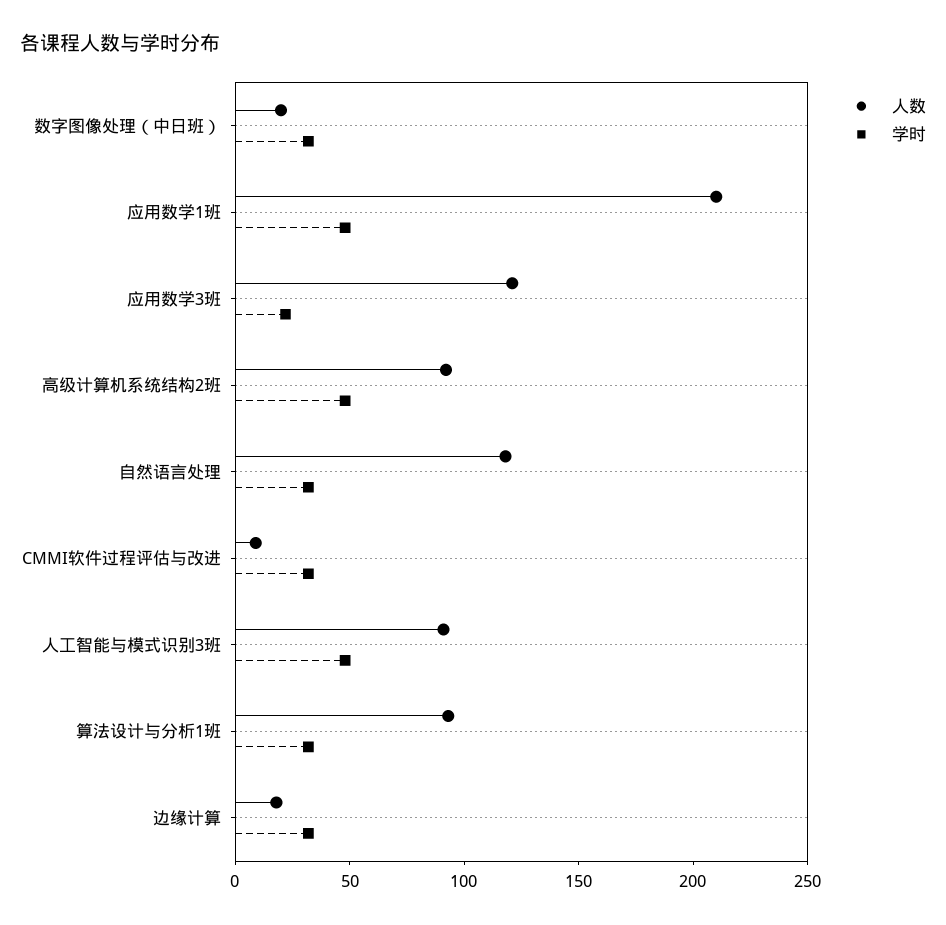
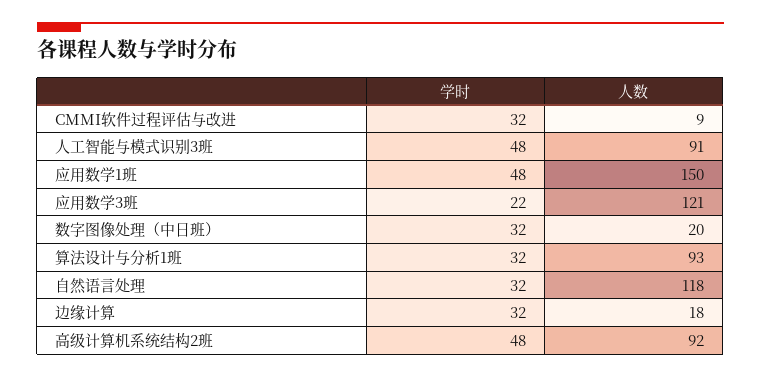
  {
    "人数": {
      "数字图像处理（中日班）": 20,
-     "应用数学1班": 210,
+     "应用数学1班": 150,
      "应用数学3班": 121,
      "高级计算机系统结构2班": 92,
      "自然语言处理": 118,
      "CMMI软件过程评估与改进": 9,
      "人工智能与模式识别3班": 91,
      "算法设计与分析1班": 93,
      "边缘计算": 18
    },
    "学时": {
      "数字图像处理（中日班）": 32,
      "应用数学1班": 48,
      "应用数学3班": 22,
      "高级计算机系统结构2班": 48,
      "自然语言处理": 32,
      "CMMI软件过程评估与改进": 32,
      "人工智能与模式识别3班": 48,
      "算法设计与分析1班": 32,
      "边缘计算": 32
    }
  }

